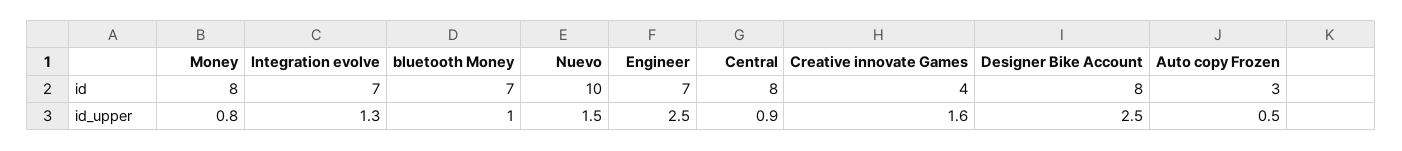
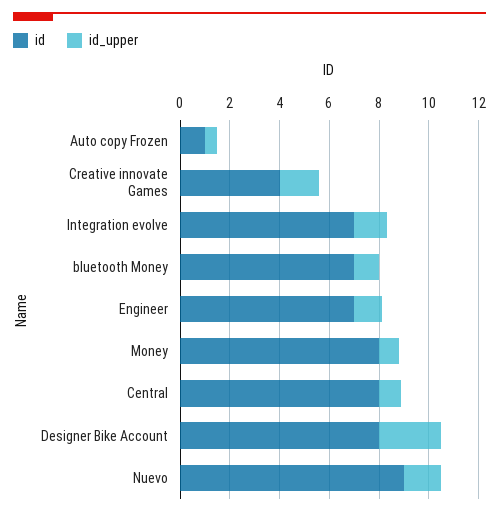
  {
    "id": {
      "Money": 8,
      "Integration evolve": 7,
      "bluetooth Money": 7,
-     "Nuevo": 10,
+     "Nuevo": 9,
      "Engineer": 7,
      "Central": 8,
      "Creative innovate Games": 4,
      "Designer Bike Account": 8,
-     "Auto copy Frozen": 3
+     "Auto copy Frozen": 1
    },
    "id_upper": {
      "Money": 0.8,
      "Integration evolve": 1.3,
      "bluetooth Money": 1,
      "Nuevo": 1.5,
-     "Engineer": 2.5,
+     "Engineer": 1,
      "Central": 0.9,
      "Creative innovate Games": 1.6,
      "Designer Bike Account": 2.5,
      "Auto copy Frozen": 0.5
    }
  }

